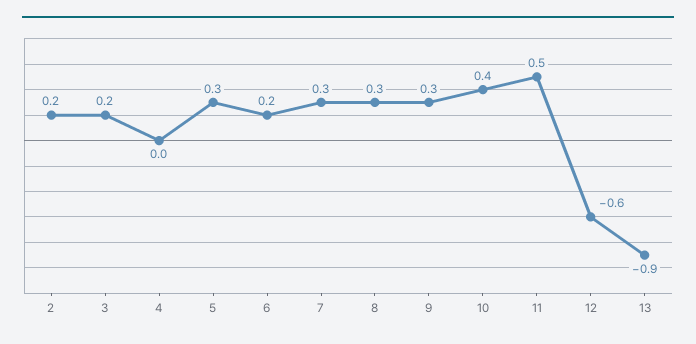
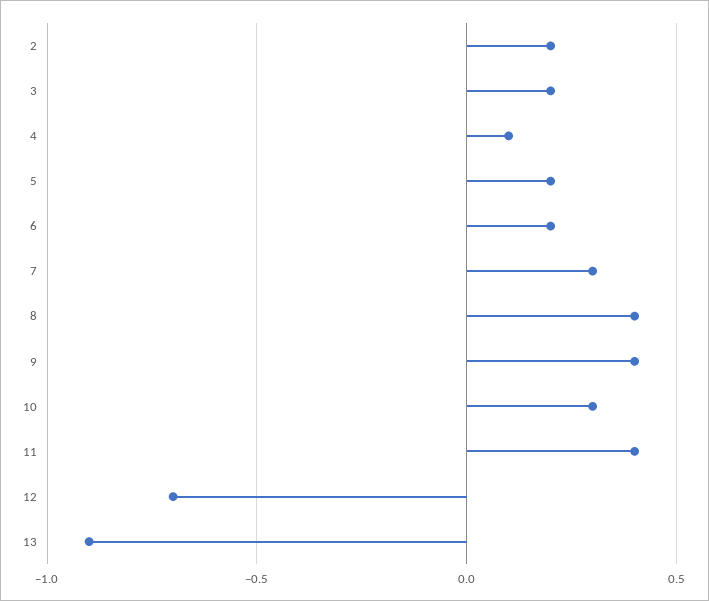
  {
    "2": 0.2,
    "3": 0.2,
-   "4": 0,
+   "4": 0.1,
-   "5": 0.3,
+   "5": 0.2,
    "6": 0.2,
    "7": 0.3,
-   "8": 0.3,
+   "8": 0.4,
-   "9": 0.3,
+   "9": 0.4,
-   "10": 0.4,
+   "10": 0.3,
-   "11": 0.5,
+   "11": 0.4,
-   "12": -0.6,
+   "12": -0.7,
    "13": -0.9
  }

